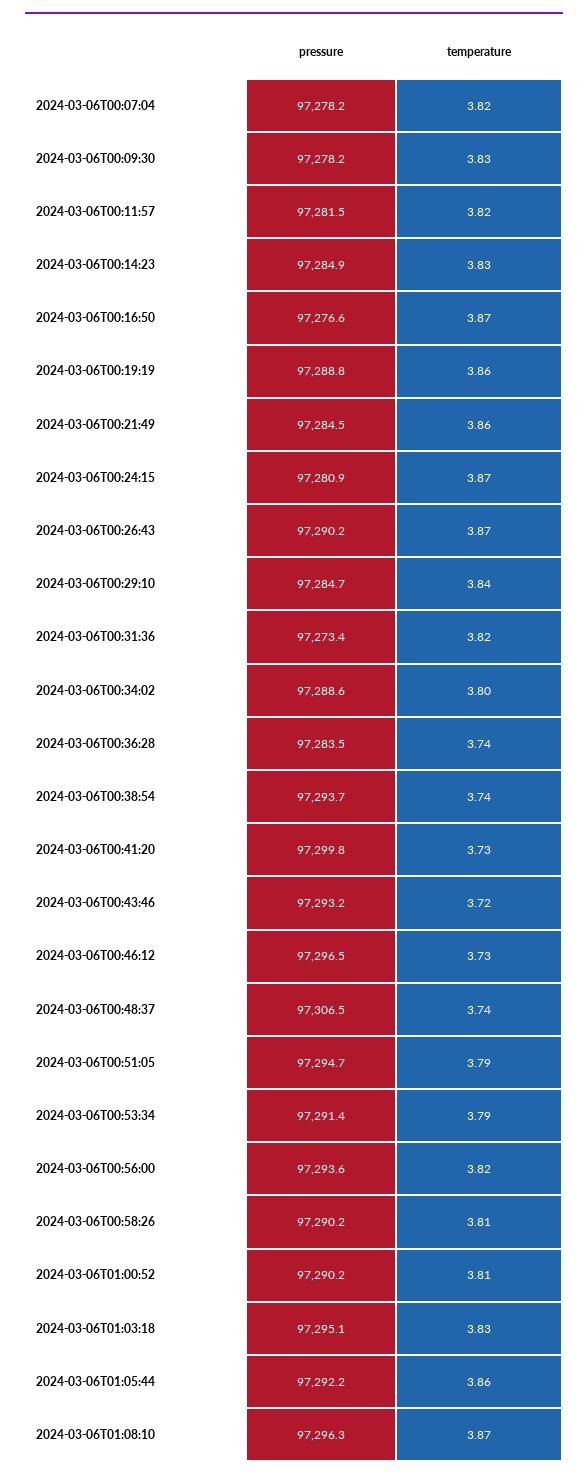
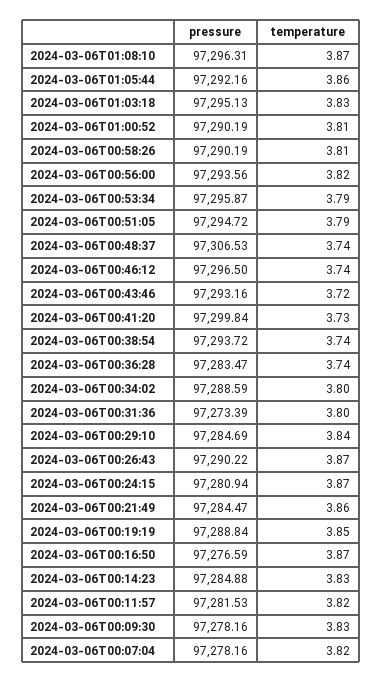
  {
    "pressure": {
      "2024-03-06T00:07:04": 97278.16,
      "2024-03-06T00:09:30": 97278.16,
      "2024-03-06T00:11:57": 97281.53,
      "2024-03-06T00:14:23": 97284.88,
      "2024-03-06T00:16:50": 97276.59,
      "2024-03-06T00:19:19": 97288.84,
      "2024-03-06T00:21:49": 97284.47,
      "2024-03-06T00:24:15": 97280.94,
      "2024-03-06T00:26:43": 97290.22,
      "2024-03-06T00:29:10": 97284.69,
      "2024-03-06T00:31:36": 97273.39,
      "2024-03-06T00:34:02": 97288.59,
      "2024-03-06T00:36:28": 97283.47,
      "2024-03-06T00:38:54": 97293.72,
      "2024-03-06T00:41:20": 97299.84,
      "2024-03-06T00:43:46": 97293.16,
      "2024-03-06T00:46:12": 97296.5,
      "2024-03-06T00:48:37": 97306.53,
      "2024-03-06T00:51:05": 97294.72,
-     "2024-03-06T00:53:34": 97291.4,
+     "2024-03-06T00:53:34": 97295.87,
      "2024-03-06T00:56:00": 97293.56,
      "2024-03-06T00:58:26": 97290.19,
      "2024-03-06T01:00:52": 97290.19,
      "2024-03-06T01:03:18": 97295.13,
      "2024-03-06T01:05:44": 97292.16,
      "2024-03-06T01:08:10": 97296.31
    },
    "temperature": {
      "2024-03-06T00:07:04": 3.82,
      "2024-03-06T00:09:30": 3.83,
      "2024-03-06T00:11:57": 3.82,
      "2024-03-06T00:14:23": 3.83,
      "2024-03-06T00:16:50": 3.87,
-     "2024-03-06T00:19:19": 3.86,
+     "2024-03-06T00:19:19": 3.85,
      "2024-03-06T00:21:49": 3.86,
      "2024-03-06T00:24:15": 3.87,
      "2024-03-06T00:26:43": 3.87,
      "2024-03-06T00:29:10": 3.84,
-     "2024-03-06T00:31:36": 3.82,
+     "2024-03-06T00:31:36": 3.8,
      "2024-03-06T00:34:02": 3.8,
      "2024-03-06T00:36:28": 3.74,
      "2024-03-06T00:38:54": 3.74,
      "2024-03-06T00:41:20": 3.73,
      "2024-03-06T00:43:46": 3.72,
-     "2024-03-06T00:46:12": 3.73,
+     "2024-03-06T00:46:12": 3.74,
      "2024-03-06T00:48:37": 3.74,
      "2024-03-06T00:51:05": 3.79,
      "2024-03-06T00:53:34": 3.79,
      "2024-03-06T00:56:00": 3.82,
      "2024-03-06T00:58:26": 3.81,
      "2024-03-06T01:00:52": 3.81,
      "2024-03-06T01:03:18": 3.83,
      "2024-03-06T01:05:44": 3.86,
      "2024-03-06T01:08:10": 3.87
    }
  }

